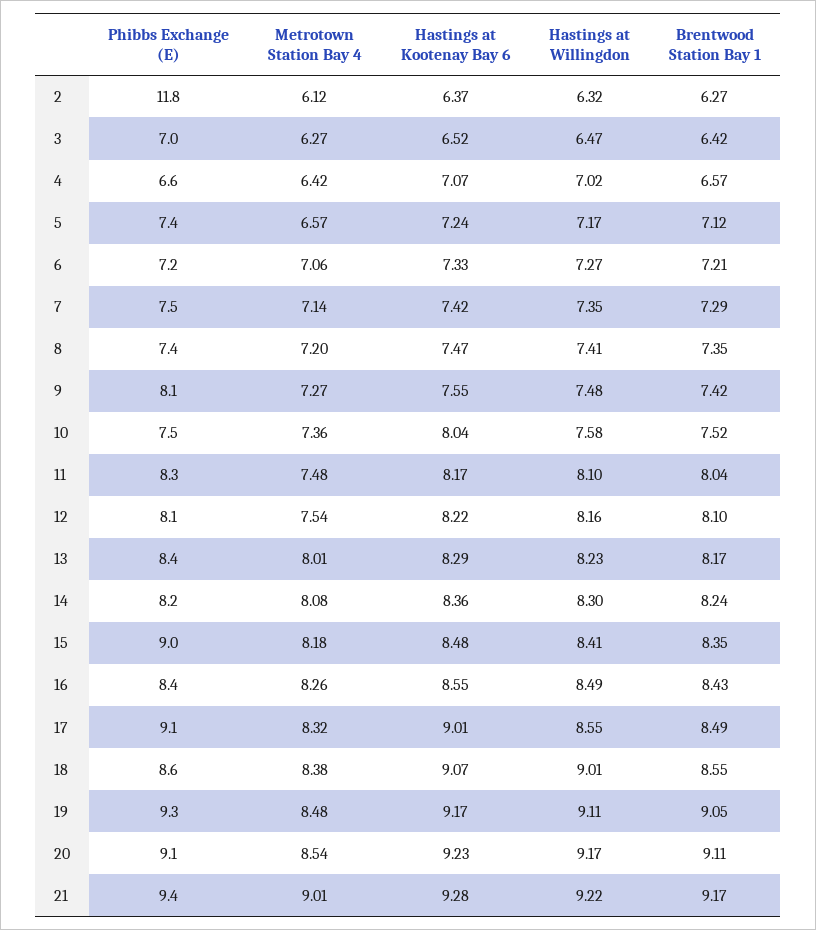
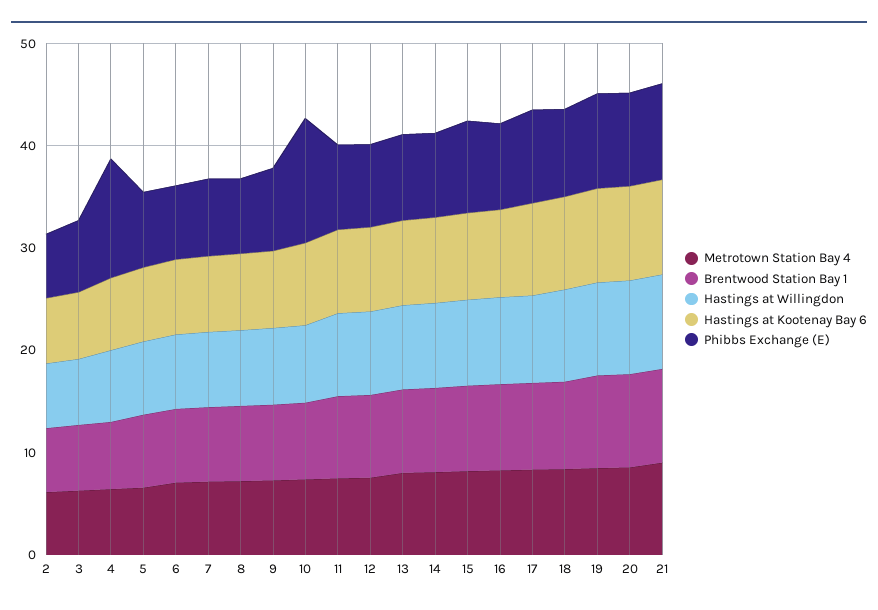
  {
    "Phibbs Exchange (E)": {
-     "2": 11.8,
+     "2": 6,
      "3": 7,
-     "4": 6.6,
+     "4": 12,
      "5": 7.4,
      "6": 7.2,
      "7": 7.5,
      "8": 7.4,
      "9": 8.1,
-     "10": 7.5,
+     "10": 12,
      "11": 8.3,
      "12": 8.1,
      "13": 8.4,
      "14": 8.2,
      "15": 9,
      "16": 8.4,
      "17": 9.1,
      "18": 8.6,
      "19": 9.3,
      "20": 9.1,
      "21": 9.4
    },
    "Metrotown Station Bay 4": {
      "2": 6.12,
      "3": 6.27,
      "4": 6.42,
      "5": 6.57,
      "6": 7.06,
      "7": 7.14,
      "8": 7.2,
      "9": 7.27,
      "10": 7.36,
      "11": 7.48,
      "12": 7.54,
      "13": 8.01,
      "14": 8.08,
      "15": 8.18,
      "16": 8.26,
      "17": 8.32,
      "18": 8.38,
      "19": 8.48,
      "20": 8.54,
      "21": 9.01
    },
    "Hastings at Kootenay Bay 6": {
      "2": 6.37,
      "3": 6.52,
      "4": 7.07,
      "5": 7.24,
      "6": 7.33,
      "7": 7.42,
      "8": 7.47,
      "9": 7.55,
      "10": 8.04,
      "11": 8.17,
      "12": 8.22,
      "13": 8.29,
      "14": 8.36,
      "15": 8.48,
      "16": 8.55,
      "17": 9.01,
      "18": 9.07,
      "19": 9.17,
      "20": 9.23,
      "21": 9.28
    },
    "Hastings at Willingdon": {
      "2": 6.32,
      "3": 6.47,
      "4": 7.02,
      "5": 7.17,
      "6": 7.27,
      "7": 7.35,
      "8": 7.41,
      "9": 7.48,
      "10": 7.58,
      "11": 8.1,
      "12": 8.16,
      "13": 8.23,
      "14": 8.3,
      "15": 8.41,
      "16": 8.49,
      "17": 8.55,
      "18": 9.01,
      "19": 9.11,
      "20": 9.17,
      "21": 9.22
    },
    "Brentwood Station Bay 1": {
      "2": 6.27,
      "3": 6.42,
      "4": 6.57,
      "5": 7.12,
      "6": 7.21,
      "7": 7.29,
      "8": 7.35,
      "9": 7.42,
      "10": 7.52,
      "11": 8.04,
      "12": 8.1,
      "13": 8.17,
      "14": 8.24,
      "15": 8.35,
      "16": 8.43,
      "17": 8.49,
      "18": 8.55,
      "19": 9.05,
      "20": 9.11,
      "21": 9.17
    }
  }

